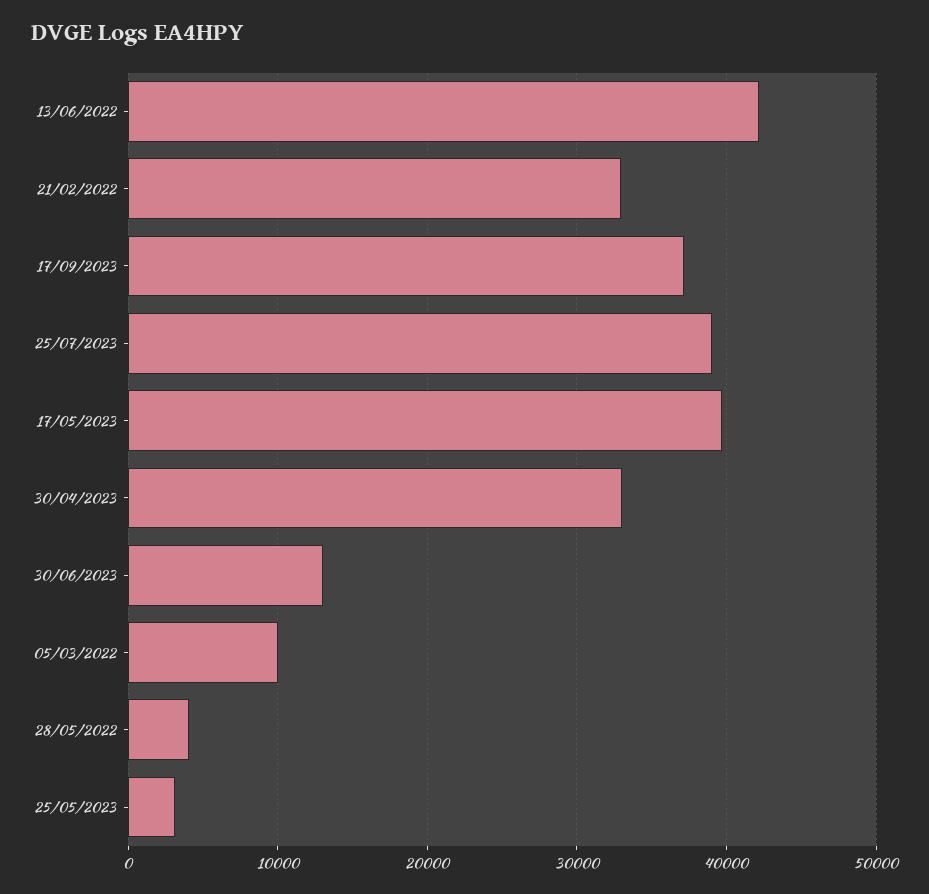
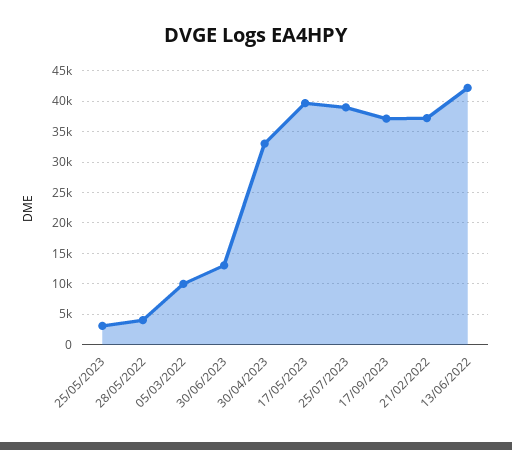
  {
    "13/06/2022": 42000,
-   "21/02/2022": 33000,
+   "21/02/2022": 37000,
    "17/09/2023": 37000,
    "25/07/2023": 39000,
    "17/05/2023": 40000,
    "30/04/2023": 33000,
    "30/06/2023": 13000,
    "05/03/2022": 10000,
    "28/05/2022": 4000,
    "25/05/2023": 3000
  }

